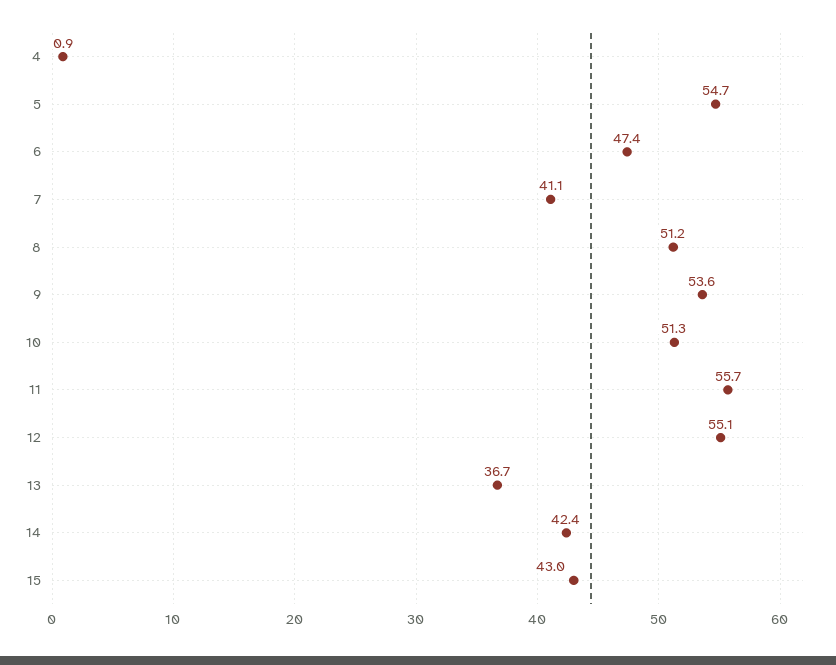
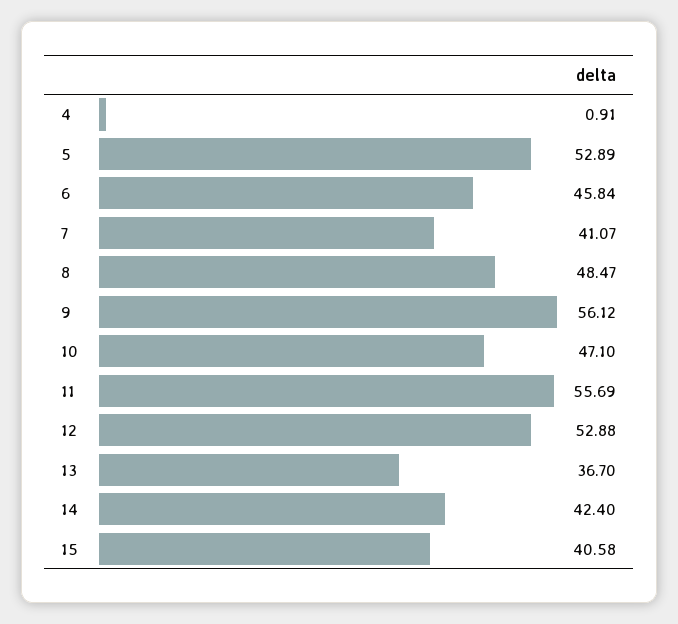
  {
    "4": 0.91,
-   "5": 54.7,
+   "5": 52.89,
-   "6": 47.4,
+   "6": 45.84,
    "7": 41.07,
-   "8": 51.2,
+   "8": 48.47,
-   "9": 53.6,
+   "9": 56.12,
-   "10": 51.3,
+   "10": 47.1,
    "11": 55.69,
-   "12": 55.1,
+   "12": 52.88,
    "13": 36.7,
    "14": 42.4,
-   "15": 43
+   "15": 40.58
  }

